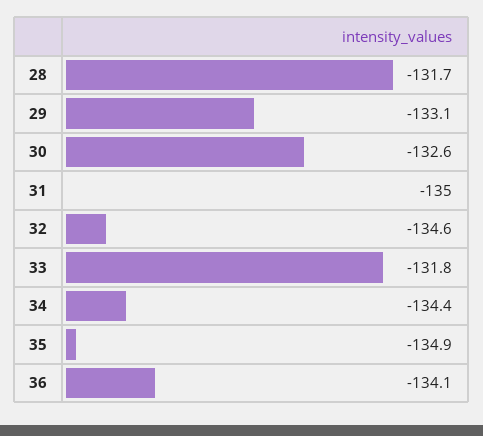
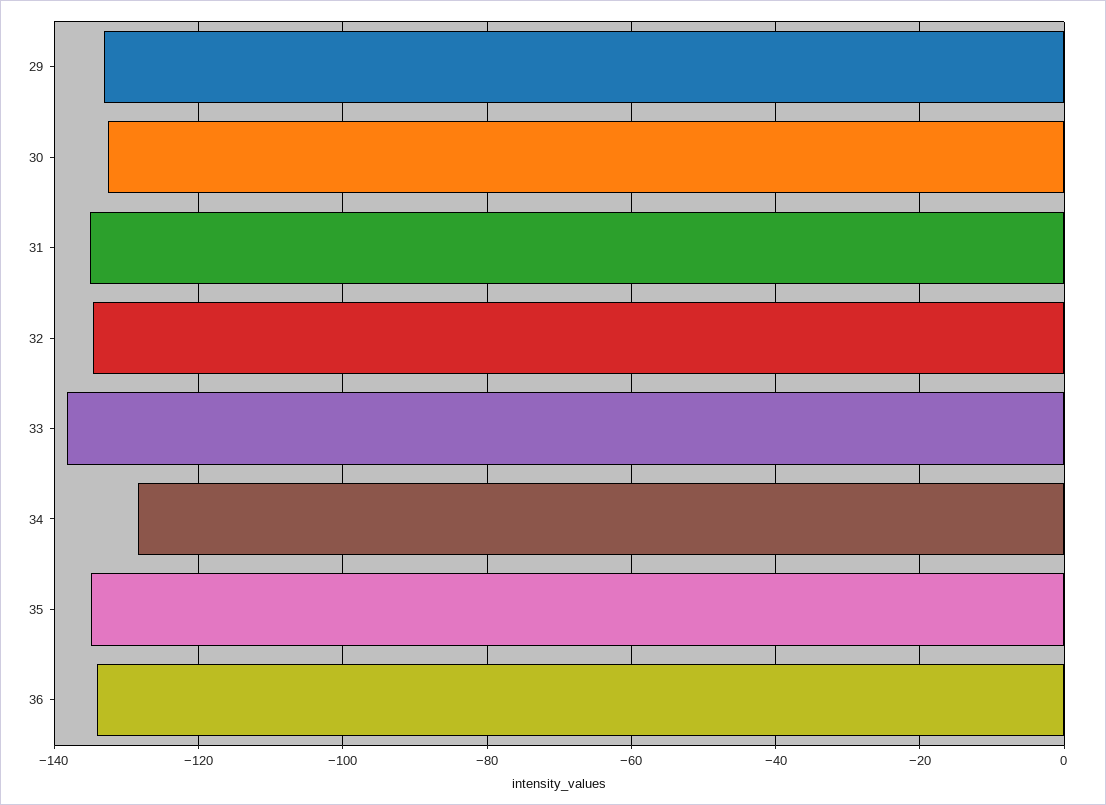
  {
-   "28": -131.7,
    "29": -133.1,
    "30": -132.6,
    "31": -135,
    "32": -134.6,
-   "33": -131.8,
+   "33": -138,
-   "34": -134.4,
+   "34": -128,
    "35": -134.9,
    "36": -134.1
  }

